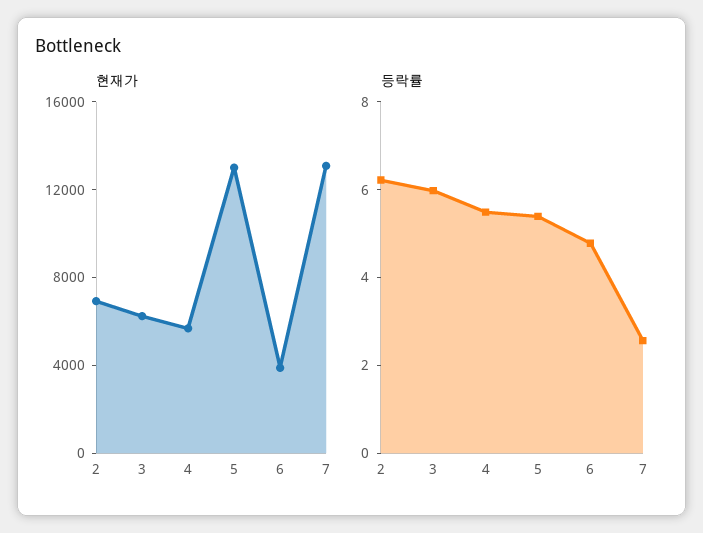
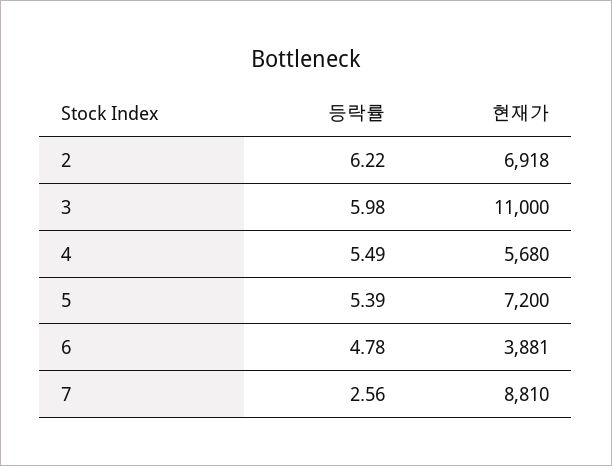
  {
    "현재가": {
      "2": 6918,
-     "3": 6000,
+     "3": 11000,
      "4": 5680,
-     "5": 13000,
+     "5": 7200,
      "6": 3881,
-     "7": 13000
+     "7": 8810
    },
    "등락률": {
      "2": 6.22,
      "3": 5.98,
      "4": 5.49,
      "5": 5.39,
      "6": 4.78,
      "7": 2.56
    }
  }

